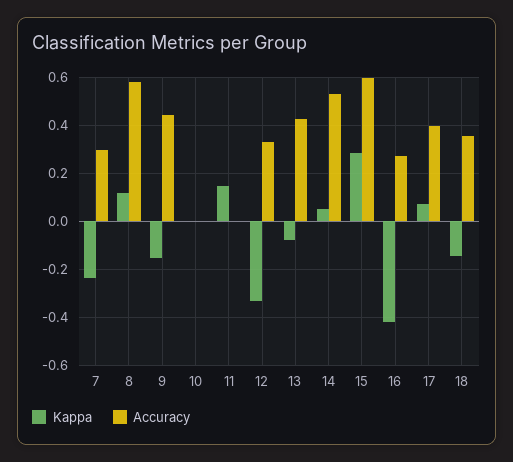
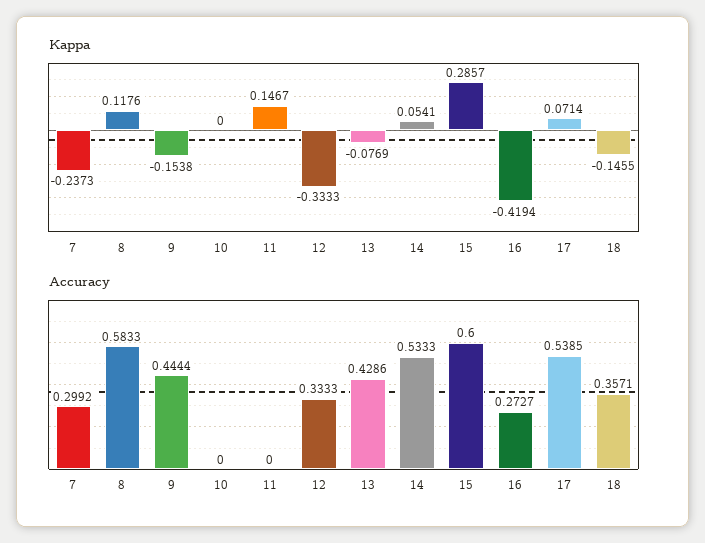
  {
    "Kappa": {
      "7": -0.2373,
      "8": 0.1176,
      "9": -0.1538,
      "10": 0,
      "11": 0.1467,
      "12": -0.3333,
      "13": -0.0769,
      "14": 0.0541,
      "15": 0.2857,
      "16": -0.4194,
      "17": 0.0714,
      "18": -0.1455
    },
    "Accuracy": {
      "7": 0.2992,
      "8": 0.5833,
      "9": 0.4444,
      "10": 0,
      "11": 0,
      "12": 0.3333,
      "13": 0.4286,
      "14": 0.5333,
      "15": 0.6,
      "16": 0.2727,
-     "17": 0.4,
+     "17": 0.5385,
      "18": 0.3571
    }
  }

